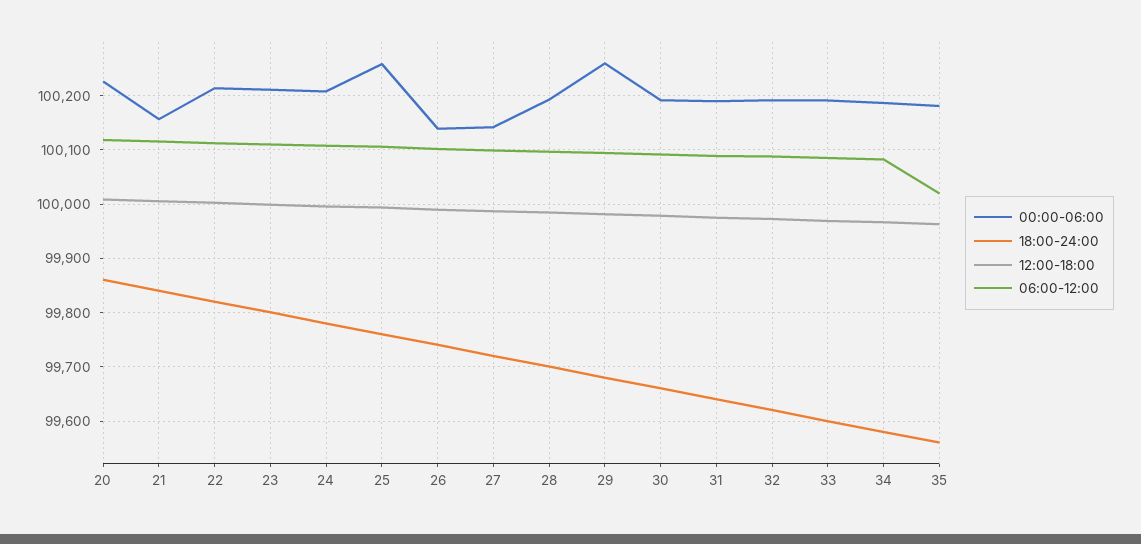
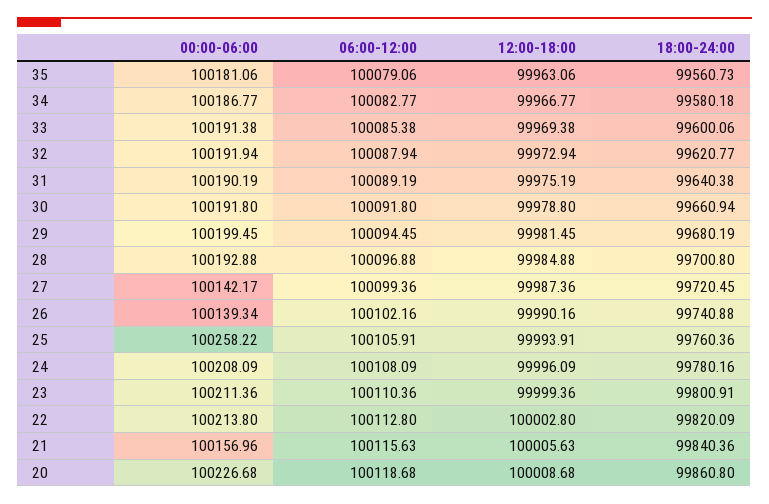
  {
    "00:00-06:00": {
      "20": 100226.68,
      "21": 100156.96,
      "22": 100213.8,
      "23": 100211.36,
      "24": 100208.09,
      "25": 100258.22,
      "26": 100139.34,
      "27": 100142.17,
      "28": 100192.88,
-     "29": 100260,
+     "29": 100199.45,
      "30": 100191.8,
      "31": 100190.19,
      "32": 100191.94,
      "33": 100191.38,
      "34": 100186.77,
      "35": 100181.06
    },
    "18:00-24:00": {
      "20": 99860.8,
      "21": 99840.36,
      "22": 99820.09,
      "23": 99800.91,
      "24": 99780.16,
      "25": 99760.36,
      "26": 99740.88,
      "27": 99720.45,
      "28": 99700.8,
      "29": 99680.19,
      "30": 99660.94,
      "31": 99640.38,
      "32": 99620.77,
      "33": 99600.06,
      "34": 99580.18,
      "35": 99560.73
    },
    "12:00-18:00": {
      "20": 100008.68,
      "21": 100005.63,
      "22": 100002.8,
      "23": 99999.36,
      "24": 99996.09,
      "25": 99993.91,
      "26": 99990.16,
      "27": 99987.36,
      "28": 99984.88,
      "29": 99981.45,
      "30": 99978.8,
      "31": 99975.19,
      "32": 99972.94,
      "33": 99969.38,
      "34": 99966.77,
      "35": 99963.06
    },
    "06:00-12:00": {
      "20": 100118.68,
      "21": 100115.63,
      "22": 100112.8,
      "23": 100110.36,
      "24": 100108.09,
      "25": 100105.91,
      "26": 100102.16,
      "27": 100099.36,
      "28": 100096.88,
      "29": 100094.45,
      "30": 100091.8,
      "31": 100089.19,
      "32": 100087.94,
      "33": 100085.38,
      "34": 100082.77,
-     "35": 100020
+     "35": 100079.06
    }
  }

